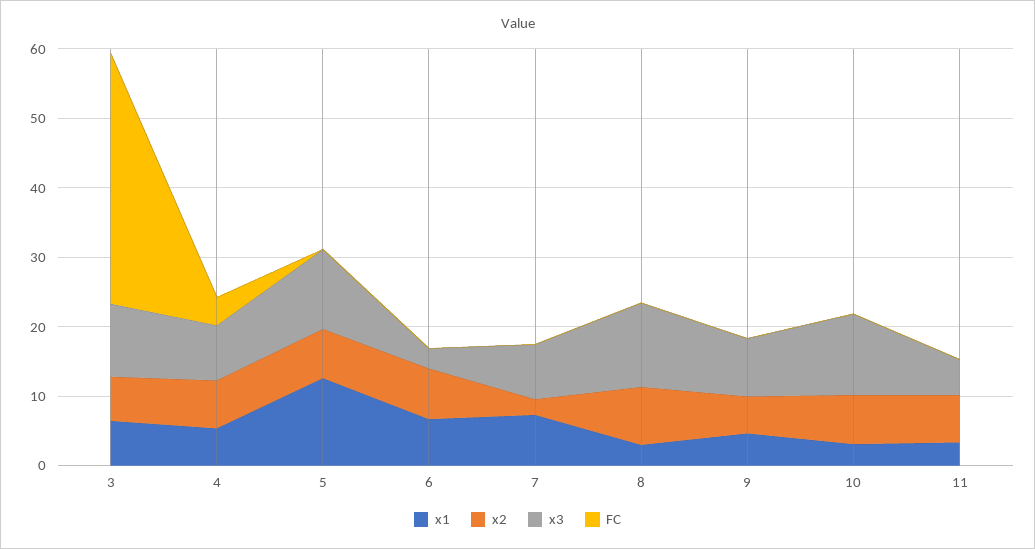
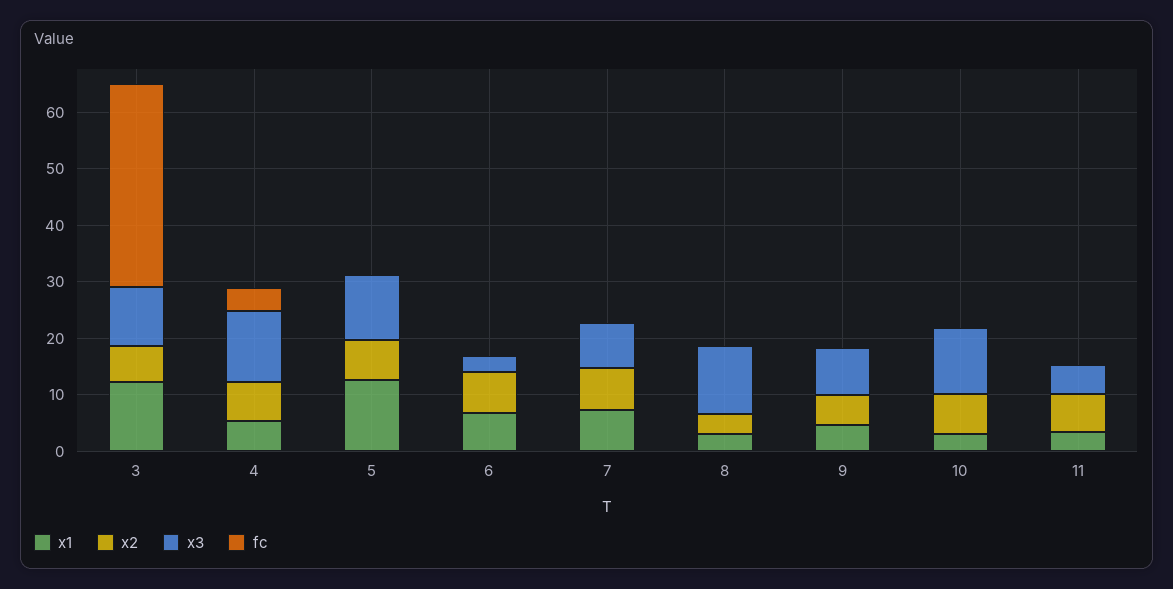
  {
    "x1": {
-     "3": 6,
+     "3": 12,
      "4": 6,
      "5": 12,
      "6": 6,
      "7": 8,
      "8": 4,
      "9": 4,
      "10": 4,
      "11": 4
    },
    "x2": {
      "3": 6,
      "4": 6,
      "5": 8,
      "6": 8,
-     "7": 2,
+     "7": 8,
-     "8": 8,
+     "8": 4,
      "9": 6,
      "10": 8,
      "11": 6
    },
    "x3": {
      "3": 10,
-     "4": 8,
+     "4": 12,
      "5": 12,
      "6": 2,
      "7": 8,
      "8": 12,
      "9": 8,
      "10": 12,
      "11": 6
    },
    "FC": {
      "3": 36,
      "4": 4,
      "5": 0,
      "6": 0,
      "7": 0,
      "8": 0,
      "9": 0,
      "10": 0,
      "11": 0
    }
  }

